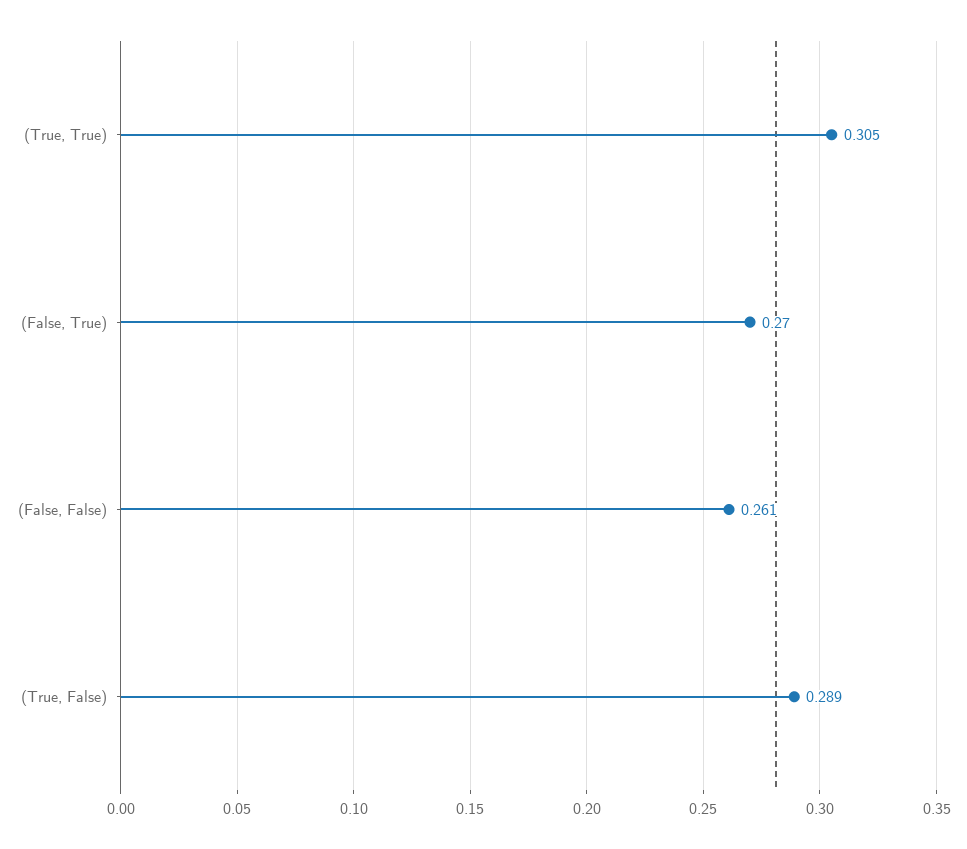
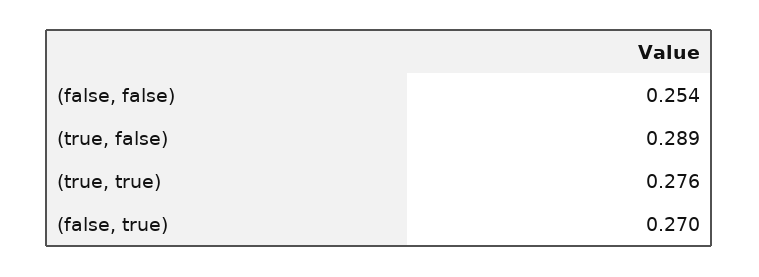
  {
-   "(True, True)": 0.305,
+   "(True, True)": 0.276,
    "(False, True)": 0.27,
-   "(False, False)": 0.261,
+   "(False, False)": 0.254,
    "(True, False)": 0.289
  }

